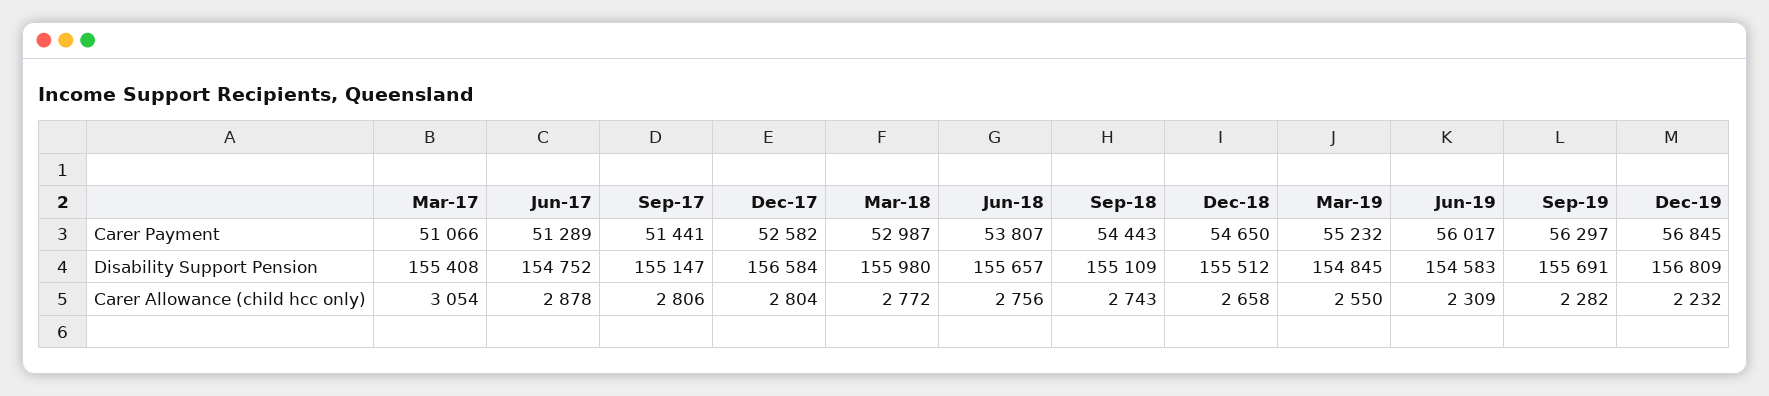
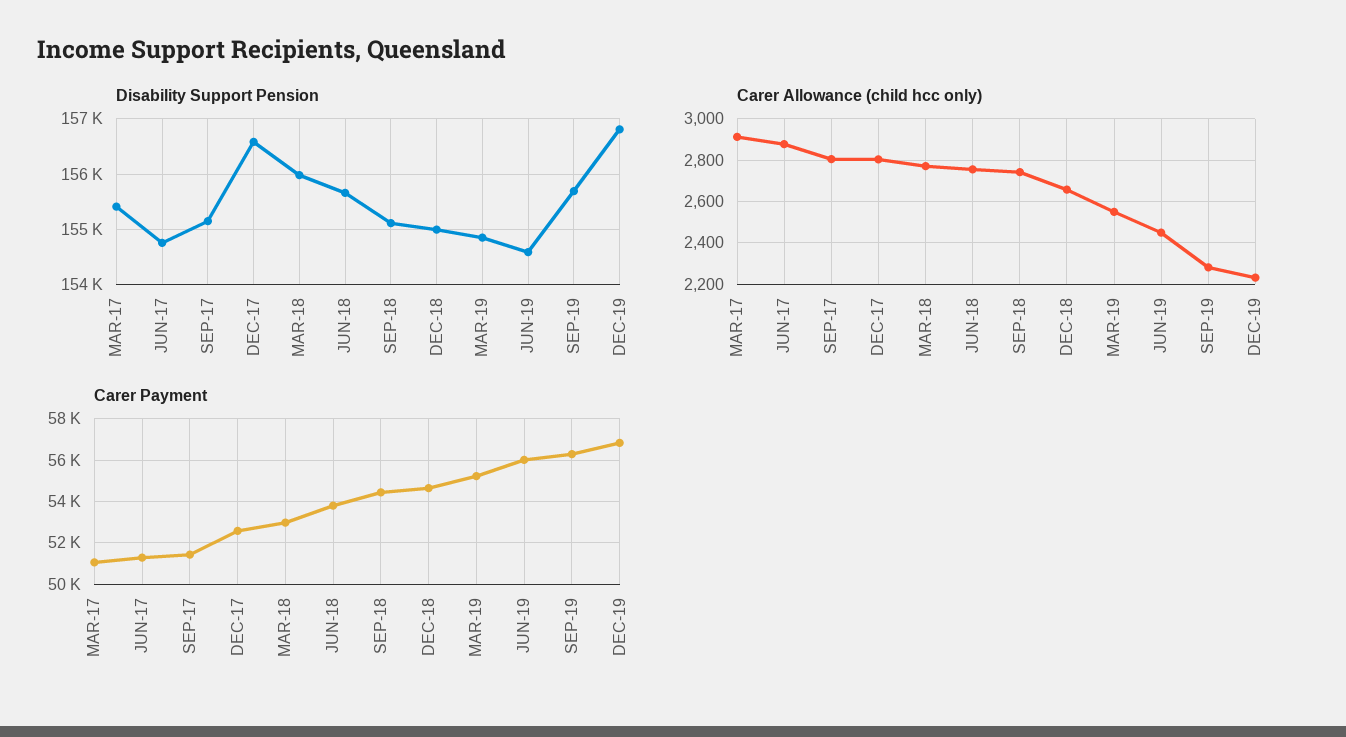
  {
    "Carer Payment": {
      "Mar-17": 51066,
      "Jun-17": 51289,
      "Sep-17": 51441,
      "Dec-17": 52582,
      "Mar-18": 52987,
      "Jun-18": 53807,
      "Sep-18": 54443,
      "Dec-18": 54650,
      "Mar-19": 55232,
      "Jun-19": 56017,
      "Sep-19": 56297,
      "Dec-19": 56845
    },
    "Disability Support Pension": {
      "Mar-17": 155408,
      "Jun-17": 154752,
      "Sep-17": 155147,
      "Dec-17": 156584,
      "Mar-18": 155980,
      "Jun-18": 155657,
      "Sep-18": 155109,
-     "Dec-18": 155512,
+     "Dec-18": 155000,
      "Mar-19": 154845,
      "Jun-19": 154583,
      "Sep-19": 155691,
      "Dec-19": 156809
    },
    "Carer Allowance (child hcc only)": {
-     "Mar-17": 3054,
+     "Mar-17": 2900,
      "Jun-17": 2878,
      "Sep-17": 2806,
      "Dec-17": 2804,
      "Mar-18": 2772,
      "Jun-18": 2756,
      "Sep-18": 2743,
      "Dec-18": 2658,
      "Mar-19": 2550,
-     "Jun-19": 2309,
+     "Jun-19": 2450,
      "Sep-19": 2282,
      "Dec-19": 2232
    }
  }

